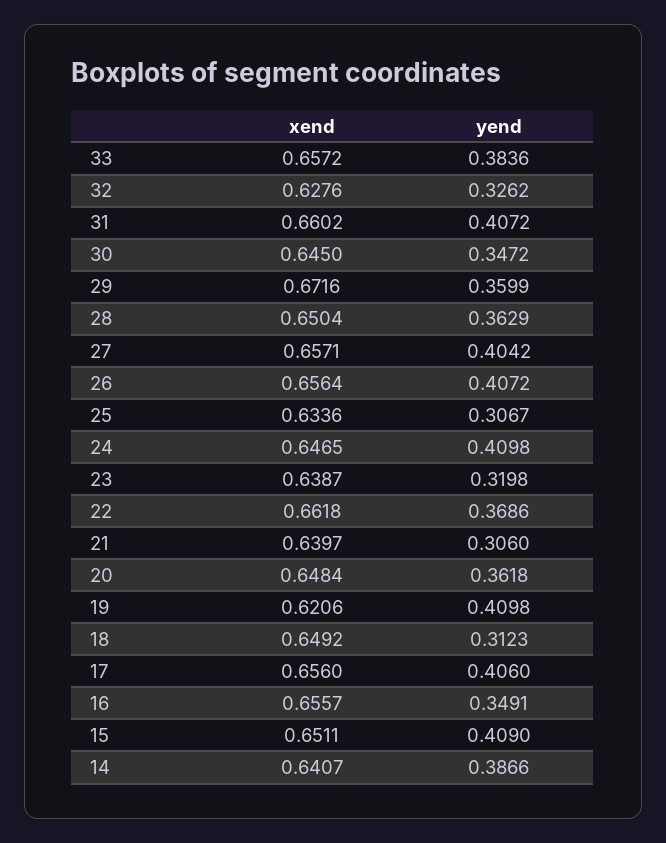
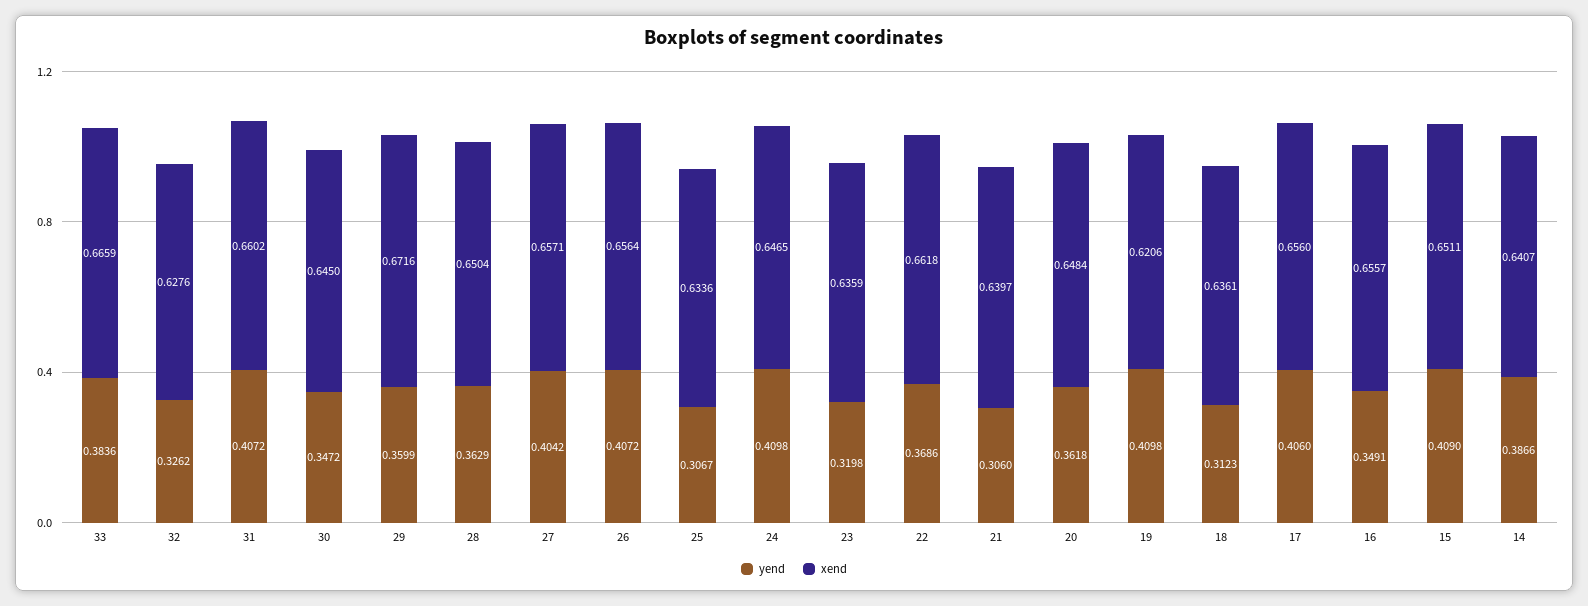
  {
    "xend": {
-     "33": 0.6572,
+     "33": 0.6659,
      "32": 0.6276,
      "31": 0.6602,
      "30": 0.645,
      "29": 0.6716,
      "28": 0.6504,
      "27": 0.6571,
      "26": 0.6564,
      "25": 0.6336,
      "24": 0.6465,
-     "23": 0.6387,
+     "23": 0.6359,
      "22": 0.6618,
      "21": 0.6397,
      "20": 0.6484,
      "19": 0.6206,
-     "18": 0.6492,
+     "18": 0.6361,
      "17": 0.656,
      "16": 0.6557,
      "15": 0.6511,
      "14": 0.6407
    },
    "yend": {
      "33": 0.3836,
      "32": 0.3262,
      "31": 0.4072,
      "30": 0.3472,
      "29": 0.3599,
      "28": 0.3629,
      "27": 0.4042,
      "26": 0.4072,
      "25": 0.3067,
      "24": 0.4098,
      "23": 0.3198,
      "22": 0.3686,
      "21": 0.306,
      "20": 0.3618,
      "19": 0.4098,
      "18": 0.3123,
      "17": 0.406,
      "16": 0.3491,
      "15": 0.409,
      "14": 0.3866
    }
  }

